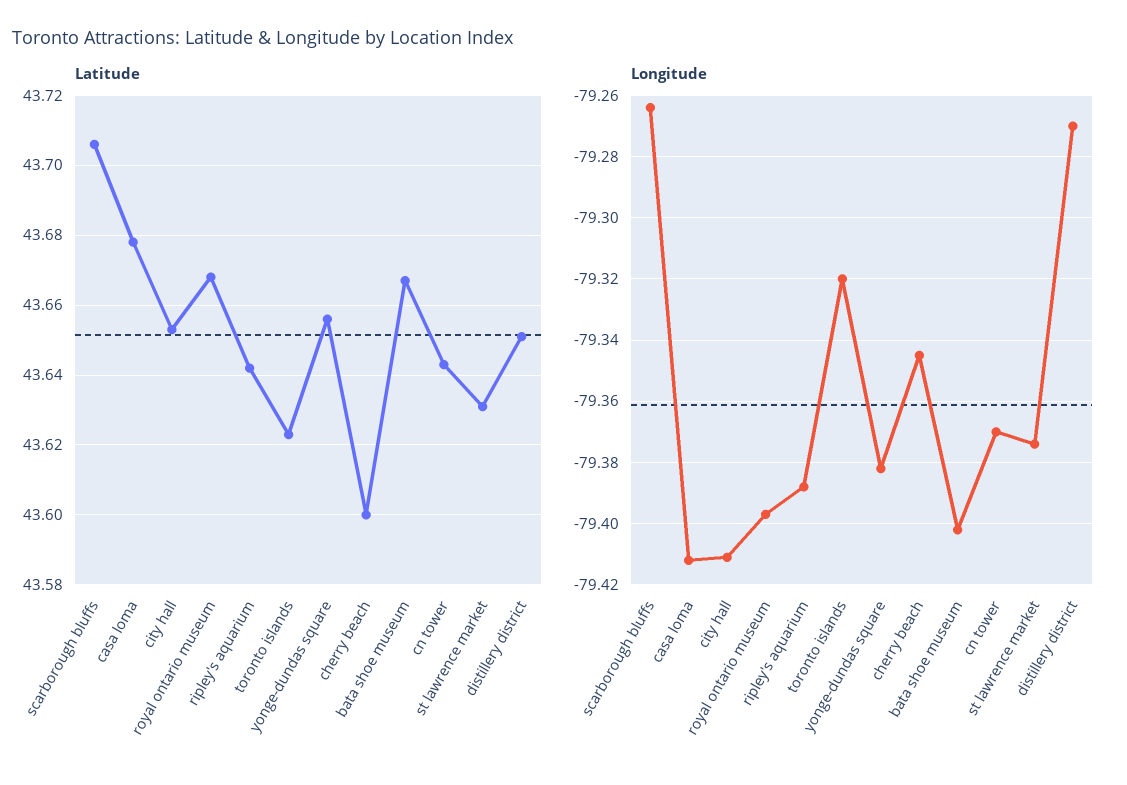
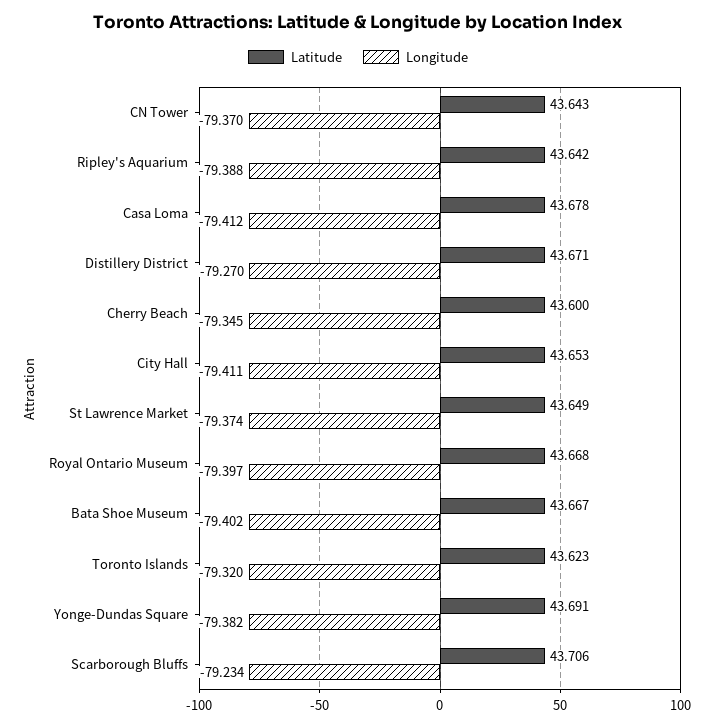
  {
    "Latitude": {
      "scarborough bluffs": 43.706,
      "casa loma": 43.678,
      "city hall": 43.653,
      "royal ontario museum": 43.668,
      "ripley's aquarium": 43.642,
      "toronto islands": 43.623,
-     "yonge-dundas square": 43.655,
+     "yonge-dundas square": 43.691,
      "cherry beach": 43.6,
      "bata shoe museum": 43.667,
      "cn tower": 43.643,
-     "st lawrence market": 43.63,
+     "st lawrence market": 43.649,
-     "distillery district": 43.65
+     "distillery district": 43.671
    },
    "Longitude": {
-     "scarborough bluffs": -79.265,
+     "scarborough bluffs": -79.234,
      "casa loma": -79.412,
      "city hall": -79.411,
      "royal ontario museum": -79.397,
      "ripley's aquarium": -79.388,
      "toronto islands": -79.32,
      "yonge-dundas square": -79.382,
      "cherry beach": -79.345,
      "bata shoe museum": -79.402,
      "cn tower": -79.37,
      "st lawrence market": -79.374,
      "distillery district": -79.27
    }
  }

